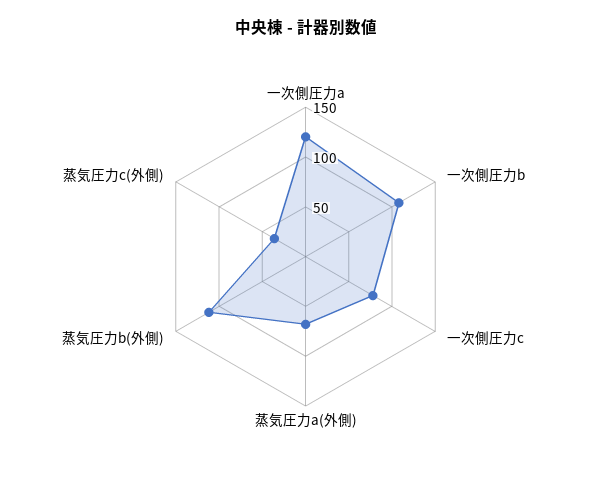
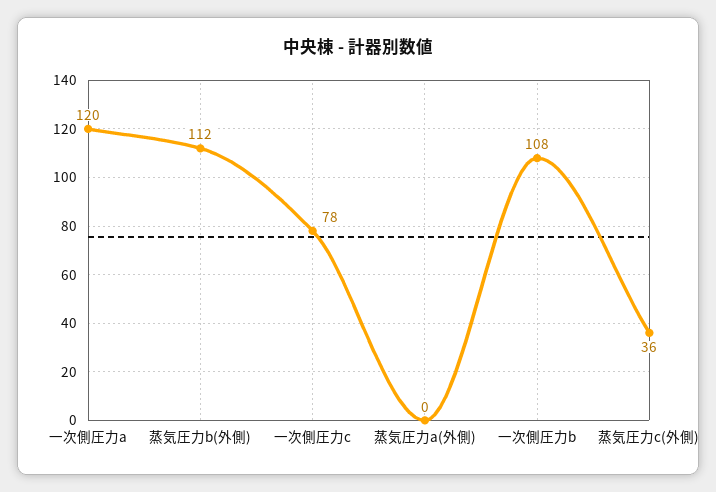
  {
    "一次側圧力a": 120,
    "一次側圧力b": 108,
    "一次側圧力c": 78,
-   "蒸気圧力a(外側)": 70,
+   "蒸気圧力a(外側)": 0,
    "蒸気圧力b(外側)": 112,
    "蒸気圧力c(外側)": 36
  }

